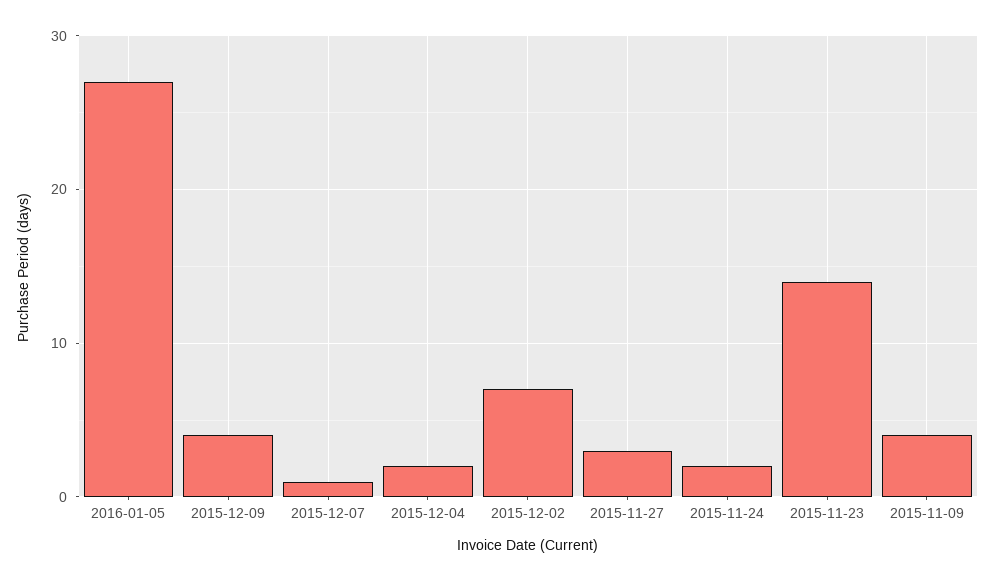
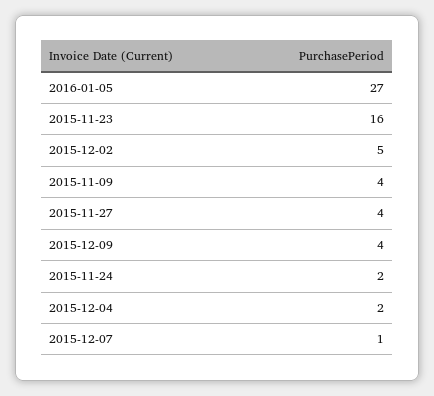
  {
    "2016-01-05": 27,
    "2015-12-09": 4,
    "2015-12-07": 1,
    "2015-12-04": 2,
-   "2015-12-02": 7,
+   "2015-12-02": 5,
-   "2015-11-27": 3,
+   "2015-11-27": 4,
    "2015-11-24": 2,
-   "2015-11-23": 14,
+   "2015-11-23": 16,
    "2015-11-09": 4
  }

